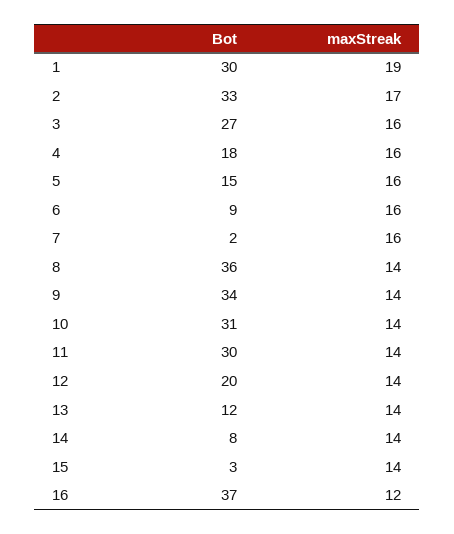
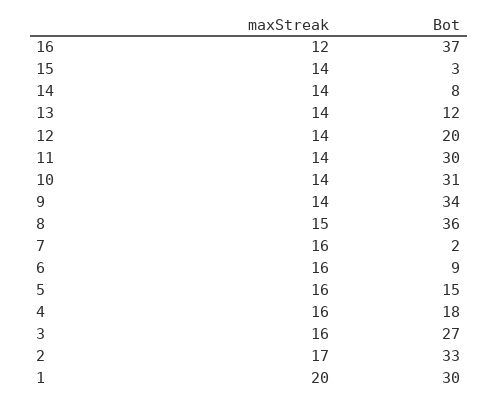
  {
    "Bot": {
      "1": 30,
      "2": 33,
      "3": 27,
      "4": 18,
      "5": 15,
      "6": 9,
      "7": 2,
      "8": 36,
      "9": 34,
      "10": 31,
      "11": 30,
      "12": 20,
      "13": 12,
      "14": 8,
      "15": 3,
      "16": 37
    },
    "maxStreak": {
-     "1": 19,
+     "1": 20,
      "2": 17,
      "3": 16,
      "4": 16,
      "5": 16,
      "6": 16,
      "7": 16,
-     "8": 14,
+     "8": 15,
      "9": 14,
      "10": 14,
      "11": 14,
      "12": 14,
      "13": 14,
      "14": 14,
      "15": 14,
      "16": 12
    }
  }

